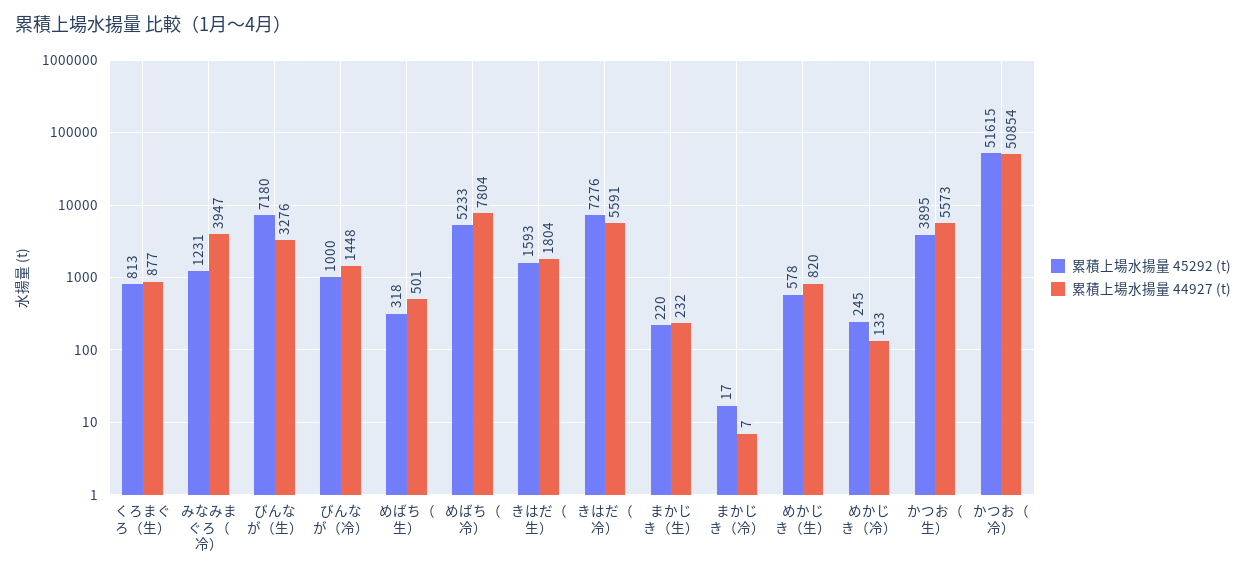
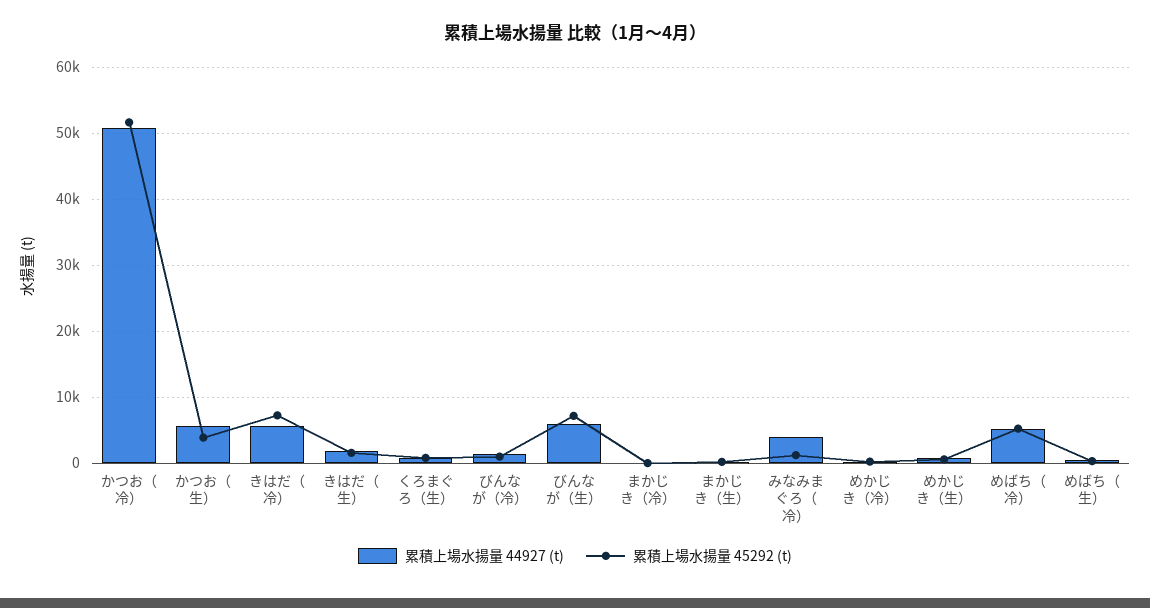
  {
    "累積上場水揚量 45292 (t)": {
      "くろまぐろ（生）": 813,
      "みなみまぐろ（冷）": 1231,
      "びんなが（生）": 7180,
      "びんなが（冷）": 1000,
      "めばち（生）": 318,
      "めばち（冷）": 5233,
      "きはだ（生）": 1593,
      "きはだ（冷）": 7276,
      "まかじき（生）": 220,
      "まかじき（冷）": 17,
      "めかじき（生）": 578,
      "めかじき（冷）": 245,
      "かつお（生）": 3895,
      "かつお（冷）": 51615
    },
    "累積上場水揚量 44927 (t)": {
      "くろまぐろ（生）": 877,
      "みなみまぐろ（冷）": 3947,
-     "びんなが（生）": 3276,
+     "びんなが（生）": 6000,
      "びんなが（冷）": 1448,
      "めばち（生）": 501,
-     "めばち（冷）": 7804,
+     "めばち（冷）": 5000,
      "きはだ（生）": 1804,
      "きはだ（冷）": 5591,
      "まかじき（生）": 232,
      "まかじき（冷）": 7,
      "めかじき（生）": 820,
      "めかじき（冷）": 133,
      "かつお（生）": 5573,
      "かつお（冷）": 50854
    }
  }

